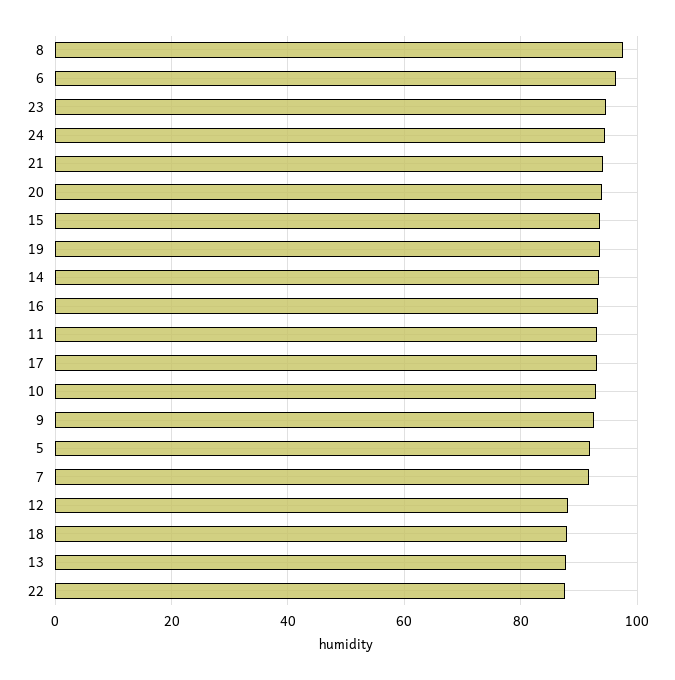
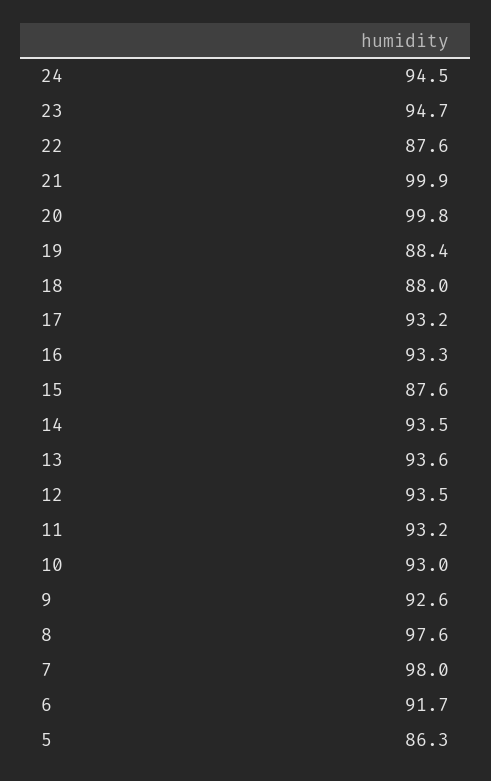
  {
    "8": 97.6,
-   "6": 96,
+   "6": 91.7,
    "23": 94.7,
    "24": 94.5,
-   "21": 94,
+   "21": 99.9,
-   "20": 94,
+   "20": 99.8,
-   "15": 94,
+   "15": 87.6,
-   "19": 94,
+   "19": 88.4,
    "14": 93.5,
    "16": 93.3,
    "11": 93.2,
    "17": 93.2,
    "10": 93,
    "9": 92.6,
-   "5": 92,
+   "5": 86.3,
-   "7": 92,
+   "7": 98,
-   "12": 88,
+   "12": 93.5,
    "18": 88,
-   "13": 88,
+   "13": 93.6,
    "22": 87.6
  }

